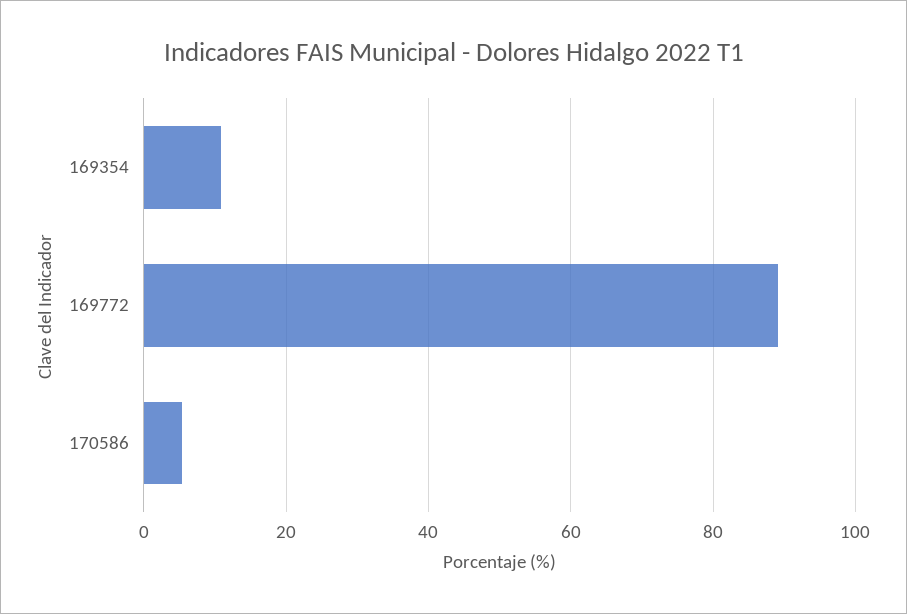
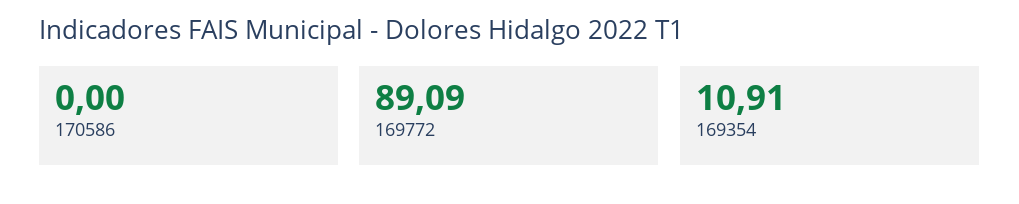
  {
    "169354": 10.91,
    "169772": 89.09,
-   "170586": 6
+   "170586": 0
  }

